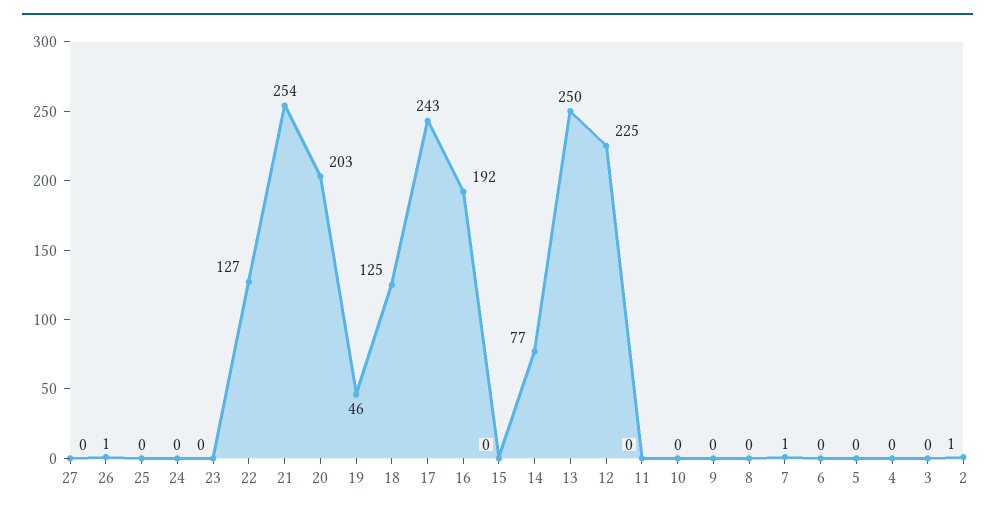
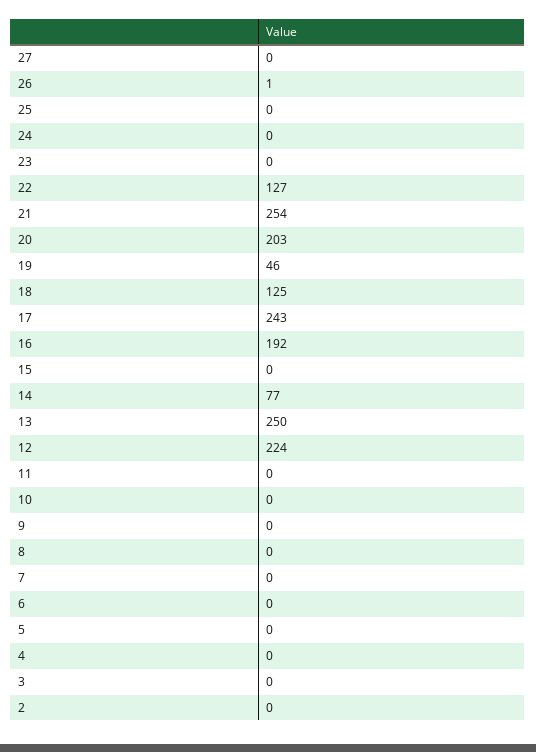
  {
    "27": 0,
    "26": 1,
    "25": 0,
    "24": 0,
    "23": 0,
    "22": 127,
    "21": 254,
    "20": 203,
    "19": 46,
    "18": 125,
    "17": 243,
    "16": 192,
    "15": 0,
    "14": 77,
    "13": 250,
-   "12": 225,
+   "12": 224,
    "11": 0,
    "10": 0,
    "9": 0,
    "8": 0,
-   "7": 1,
+   "7": 0,
    "6": 0,
    "5": 0,
    "4": 0,
    "3": 0,
-   "2": 1
+   "2": 0
  }

